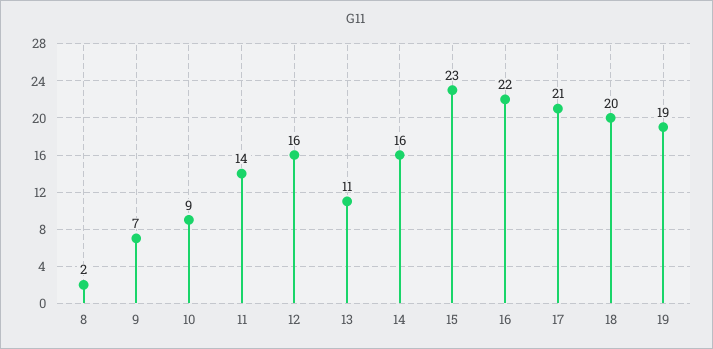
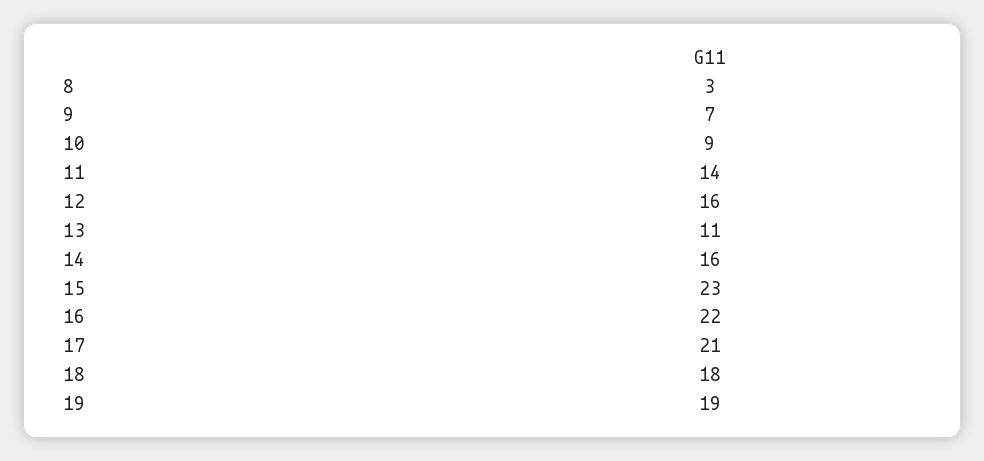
  {
-   "8": 2,
+   "8": 3,
    "9": 7,
    "10": 9,
    "11": 14,
    "12": 16,
    "13": 11,
    "14": 16,
    "15": 23,
    "16": 22,
    "17": 21,
-   "18": 20,
+   "18": 18,
    "19": 19
  }

